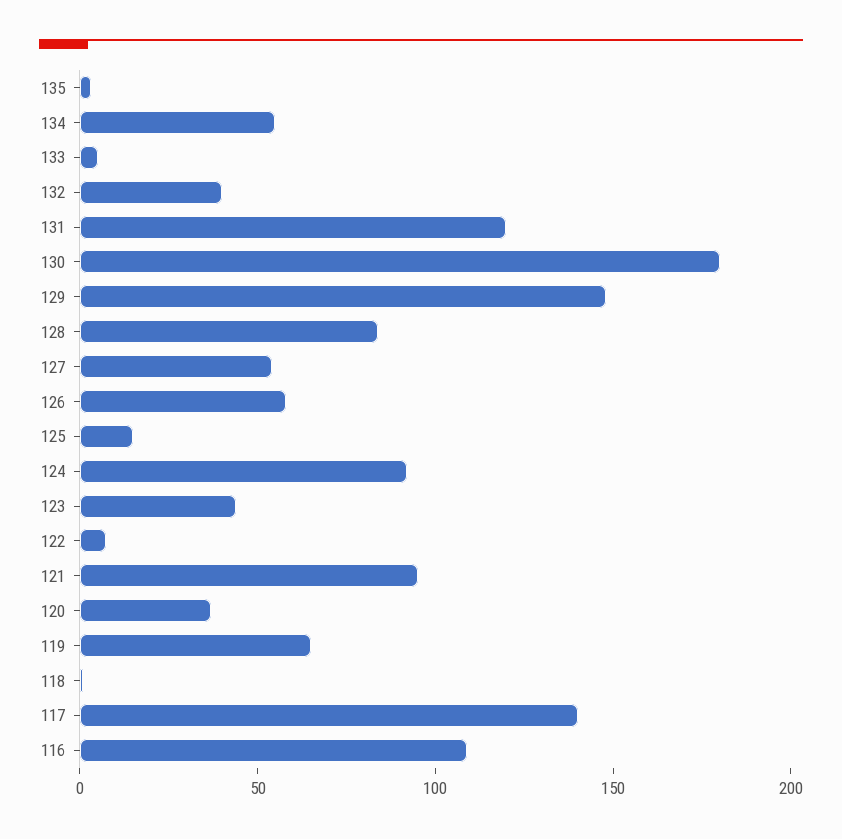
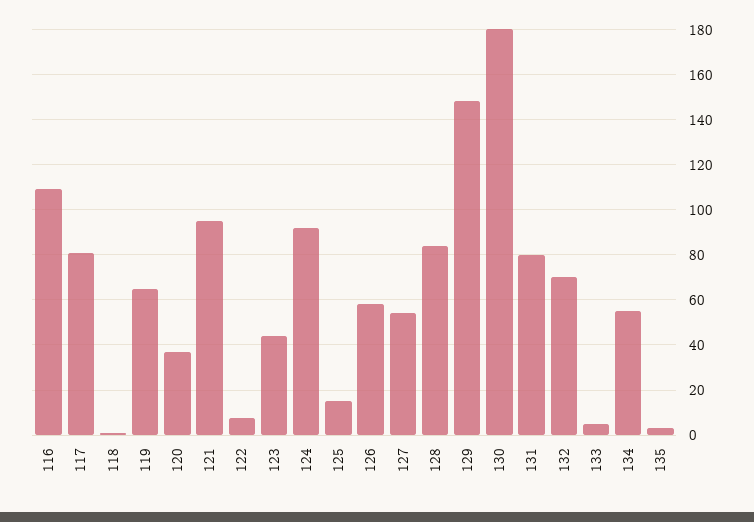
  {
    "135": 5,
    "134": 55,
    "133": 5,
-   "132": 40,
+   "132": 70,
-   "131": 120,
+   "131": 80,
    "130": 180,
    "129": 150,
    "128": 85,
    "127": 55,
    "126": 60,
    "125": 15,
    "124": 90,
    "123": 45,
    "122": 5,
    "121": 95,
    "120": 35,
    "119": 65,
    "118": 0,
-   "117": 140,
+   "117": 80,
    "116": 110
  }

